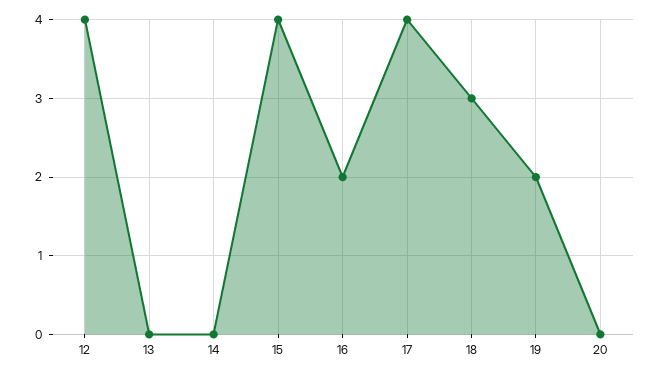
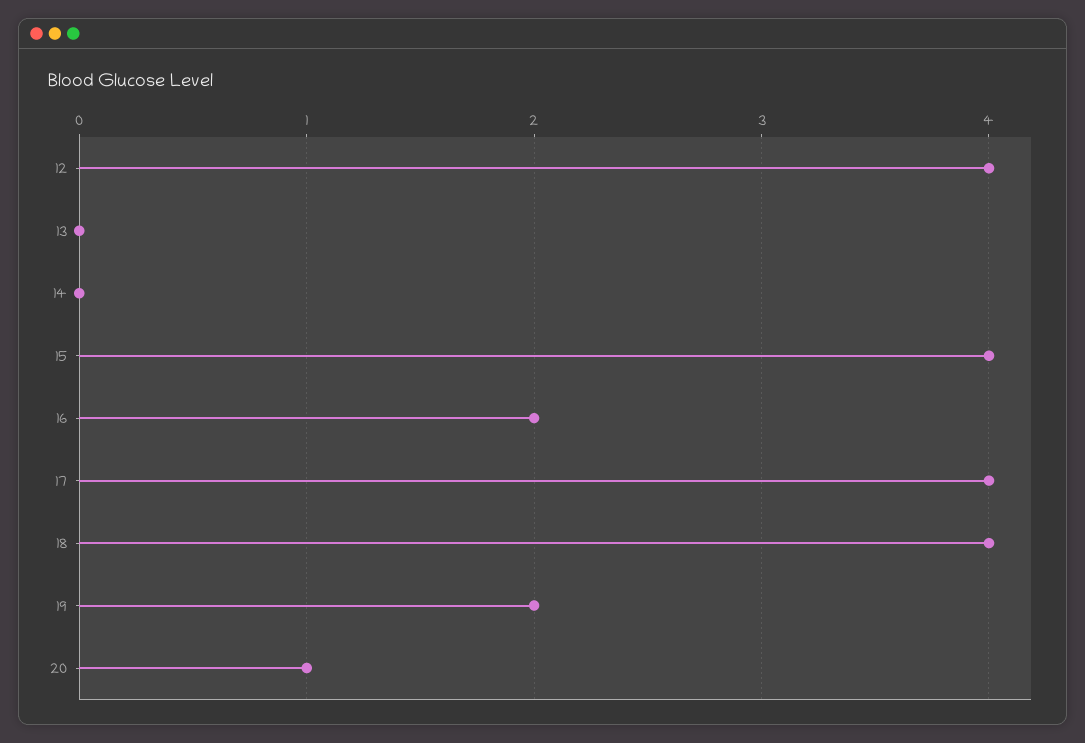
  {
    "12": 4,
    "13": 0,
    "14": 0,
    "15": 4,
    "16": 2,
    "17": 4,
-   "18": 3,
+   "18": 4,
    "19": 2,
-   "20": 0
+   "20": 1
  }

